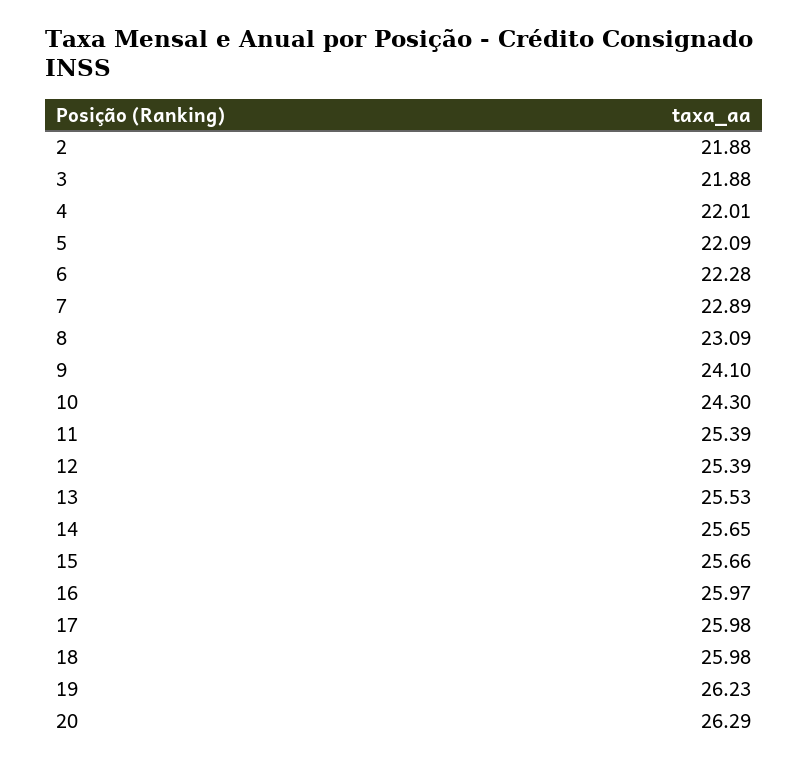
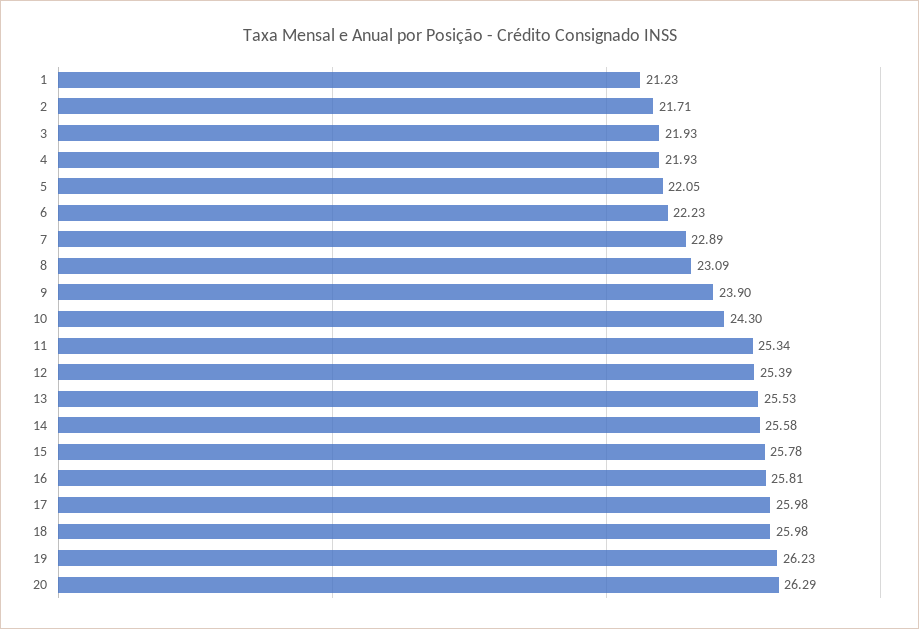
  {
-   "2": 21.88,
+   "2": 21.71,
-   "3": 21.88,
+   "3": 21.93,
-   "4": 22.01,
+   "4": 21.93,
-   "5": 22.09,
+   "5": 22.05,
-   "6": 22.28,
+   "6": 22.23,
    "7": 22.89,
    "8": 23.09,
-   "9": 24.1,
+   "9": 23.9,
    "10": 24.3,
-   "11": 25.39,
+   "11": 25.34,
    "12": 25.39,
    "13": 25.53,
-   "14": 25.65,
+   "14": 25.58,
-   "15": 25.66,
+   "15": 25.78,
-   "16": 25.97,
+   "16": 25.81,
    "17": 25.98,
    "18": 25.98,
    "19": 26.23,
-   "20": 26.29
+   "20": 26.29,
+   "1": 21.23
  }

